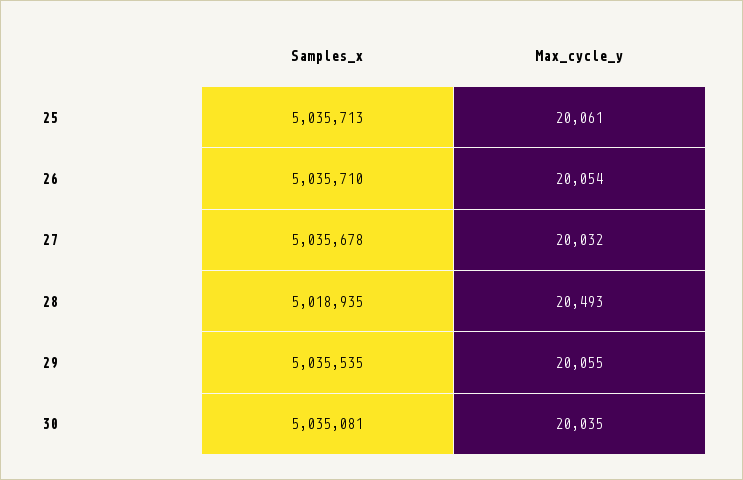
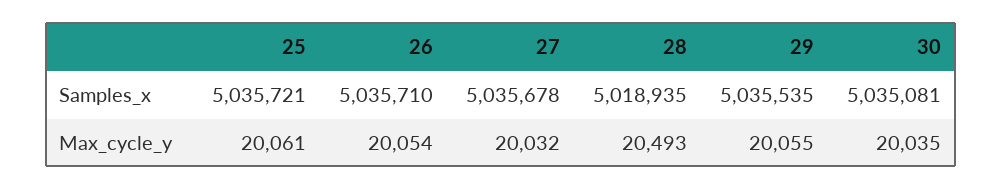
  {
    "Samples_x": {
-     "25": 5035713,
+     "25": 5035721,
      "26": 5035710,
      "27": 5035678,
      "28": 5018935,
      "29": 5035535,
      "30": 5035081
    },
    "Max_cycle_y": {
      "25": 20061,
      "26": 20054,
      "27": 20032,
      "28": 20493,
      "29": 20055,
      "30": 20035
    }
  }

